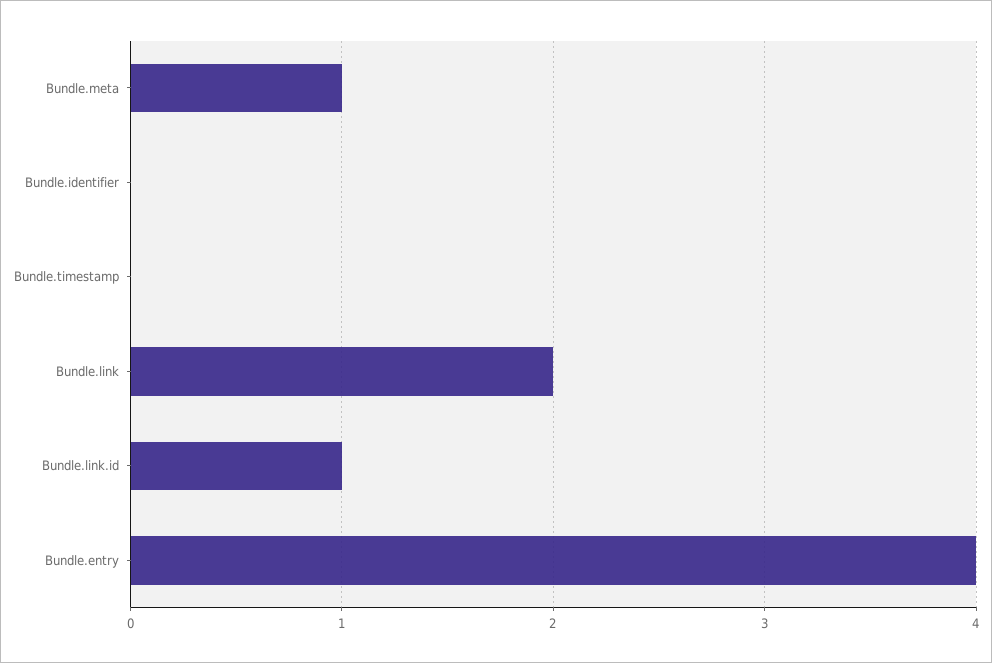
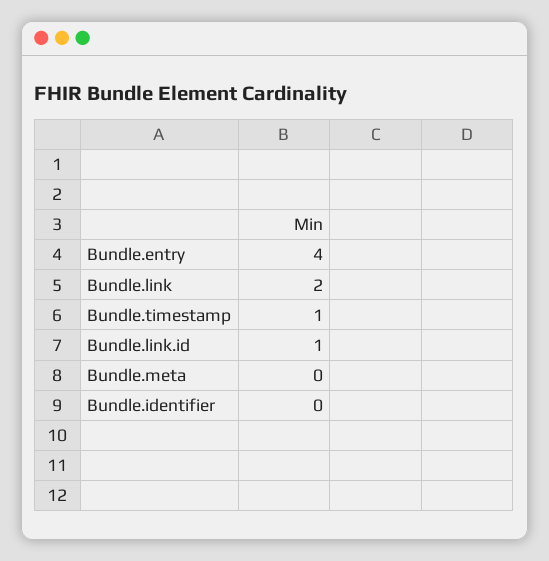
  {
-   "Bundle.meta": 1,
+   "Bundle.meta": 0,
    "Bundle.identifier": 0,
-   "Bundle.timestamp": 0,
+   "Bundle.timestamp": 1,
    "Bundle.link": 2,
    "Bundle.link.id": 1,
    "Bundle.entry": 4
  }

